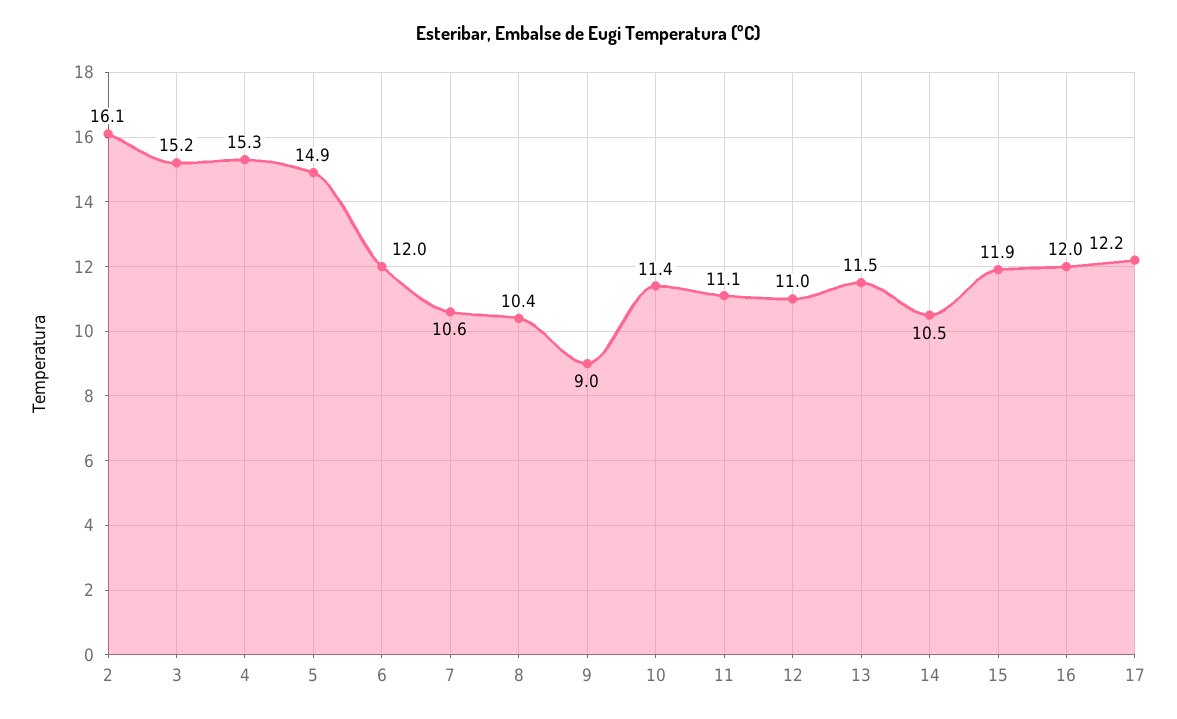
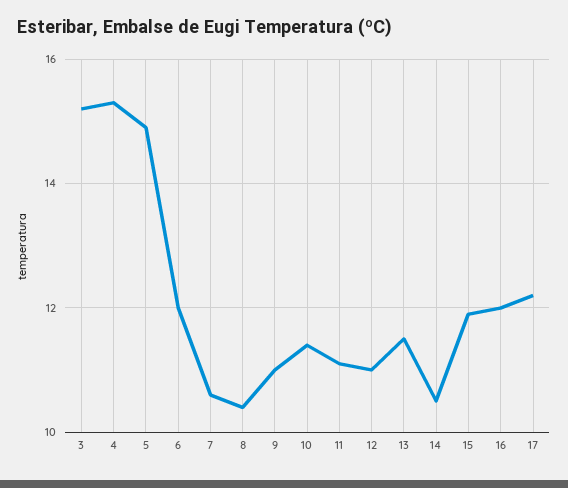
  {
-   "2": 16.1,
    "3": 15.2,
    "4": 15.3,
    "5": 14.9,
    "6": 12,
    "7": 10.6,
    "8": 10.4,
-   "9": 9,
+   "9": 11,
    "10": 11.4,
    "11": 11.1,
    "12": 11,
    "13": 11.5,
    "14": 10.5,
    "15": 11.9,
    "16": 12,
    "17": 12.2
  }

